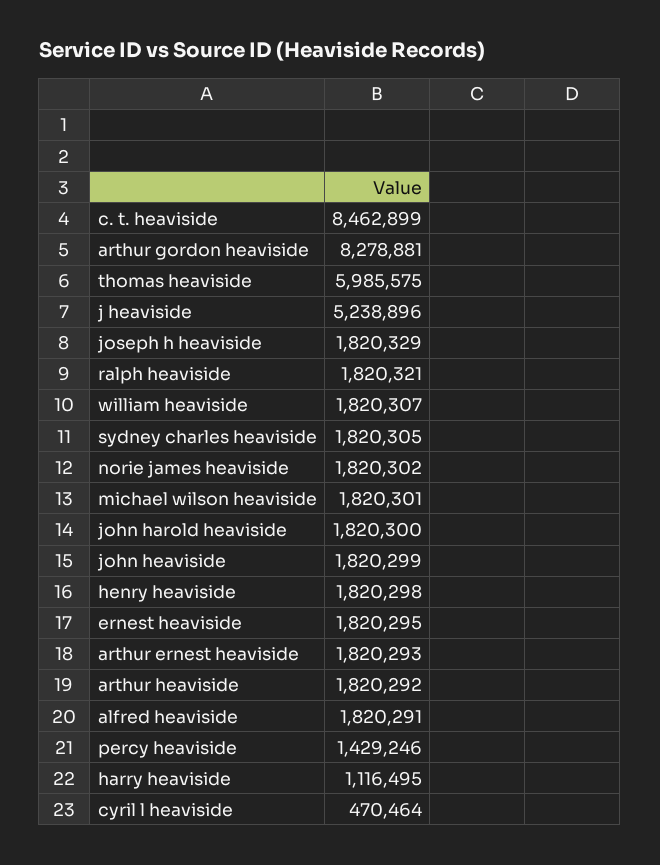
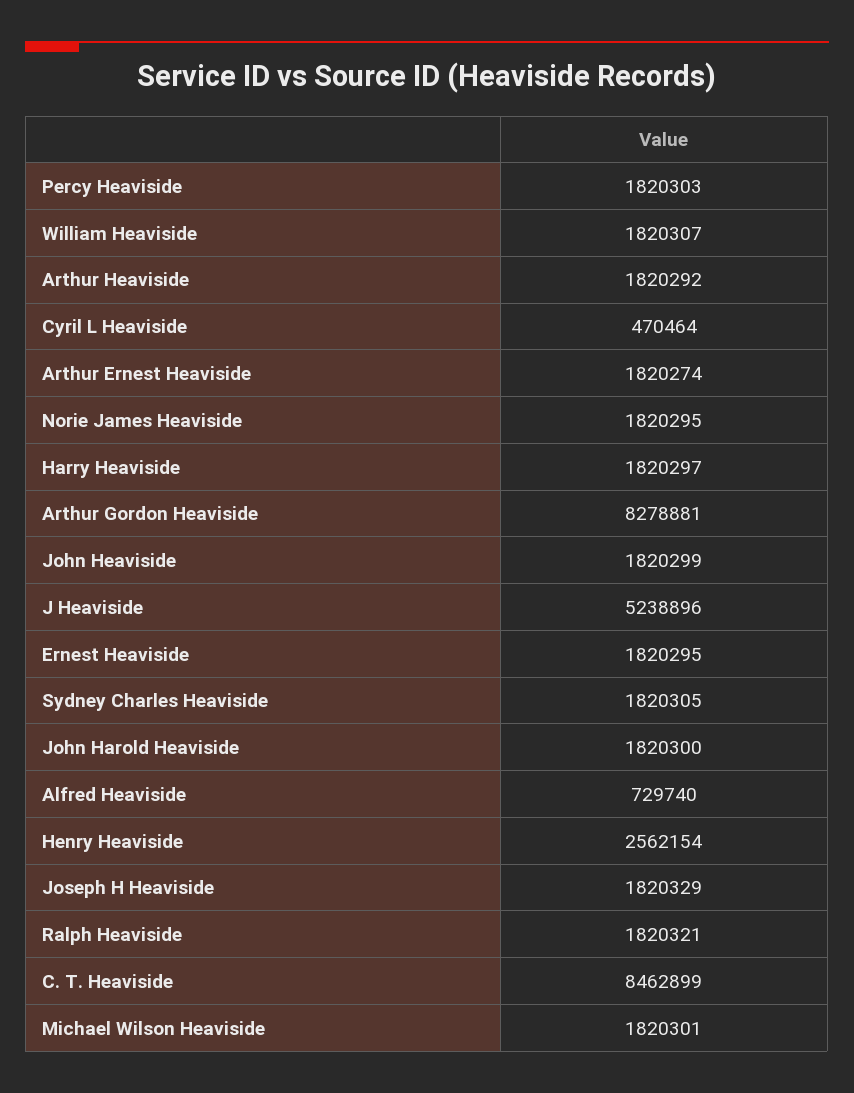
  {
    "c. t. heaviside": 8462899,
    "arthur gordon heaviside": 8278881,
-   "thomas heaviside": 5985575,
    "j heaviside": 5238896,
    "joseph h heaviside": 1820329,
    "ralph heaviside": 1820321,
    "william heaviside": 1820307,
    "sydney charles heaviside": 1820305,
-   "norie james heaviside": 1820302,
+   "norie james heaviside": 1820295,
    "michael wilson heaviside": 1820301,
    "john harold heaviside": 1820300,
    "john heaviside": 1820299,
-   "henry heaviside": 1820298,
+   "henry heaviside": 2562154,
    "ernest heaviside": 1820295,
-   "arthur ernest heaviside": 1820293,
+   "arthur ernest heaviside": 1820274,
    "arthur heaviside": 1820292,
-   "alfred heaviside": 1820291,
+   "alfred heaviside": 729740,
-   "percy heaviside": 1429246,
+   "percy heaviside": 1820303,
-   "harry heaviside": 1116495,
+   "harry heaviside": 1820297,
    "cyril l heaviside": 470464
  }

